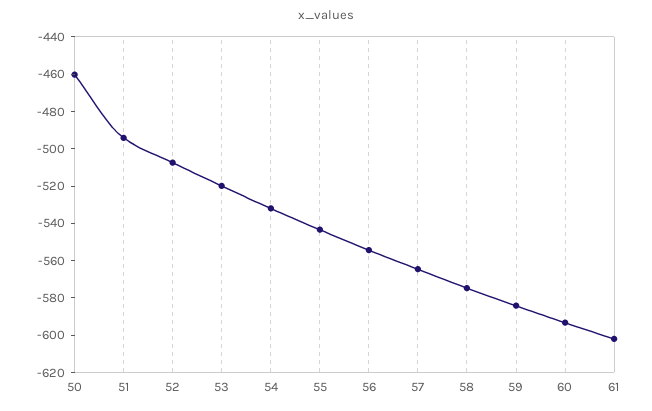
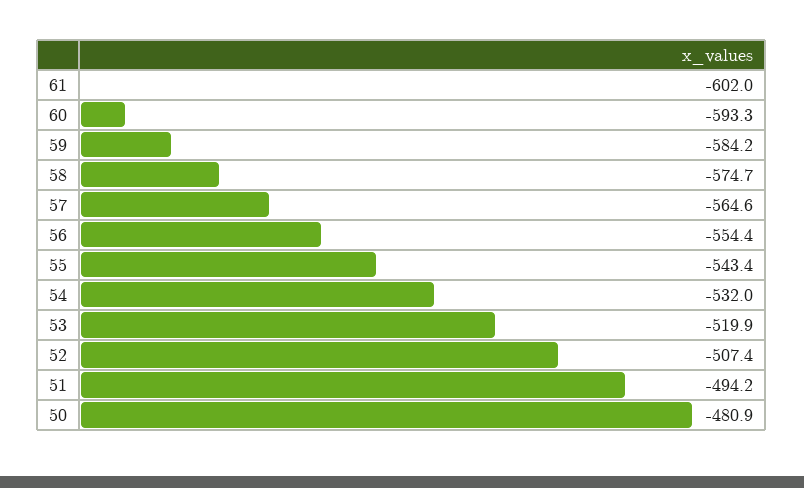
  {
-   "50": -460,
+   "50": -480.9,
    "51": -494.2,
    "52": -507.4,
    "53": -519.9,
    "54": -532,
    "55": -543.4,
    "56": -554.4,
    "57": -564.6,
    "58": -574.7,
    "59": -584.2,
    "60": -593.3,
    "61": -602
  }

